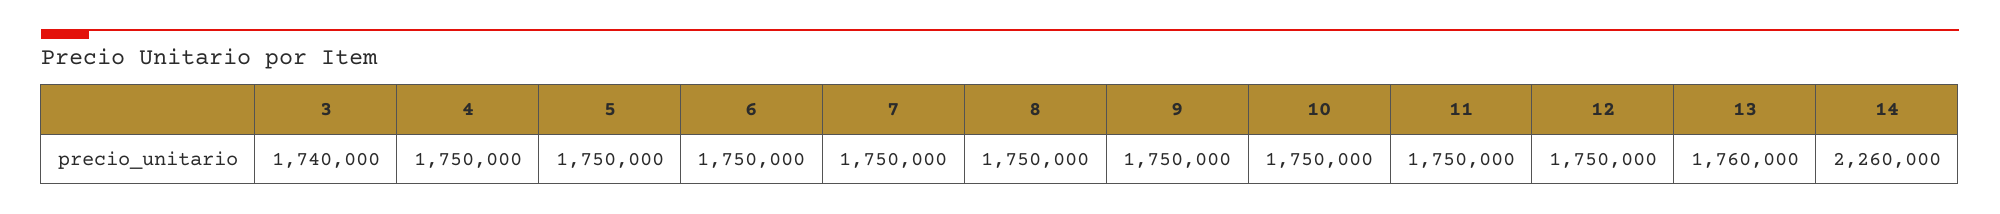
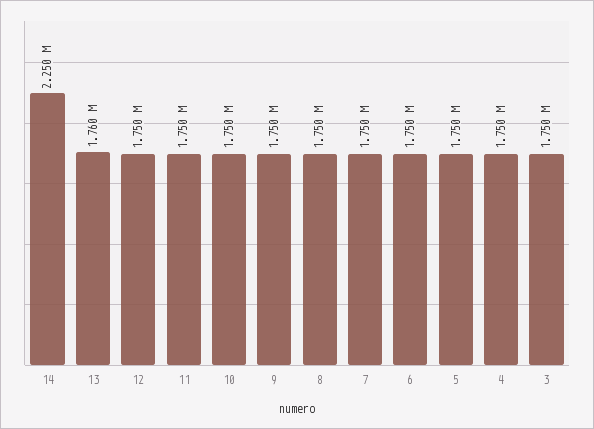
  {
-   "3": 1740000,
+   "3": 1750000,
    "4": 1750000,
    "5": 1750000,
    "6": 1750000,
    "7": 1750000,
    "8": 1750000,
    "9": 1750000,
    "10": 1750000,
    "11": 1750000,
    "12": 1750000,
    "13": 1760000,
-   "14": 2260000
+   "14": 2250000
  }

